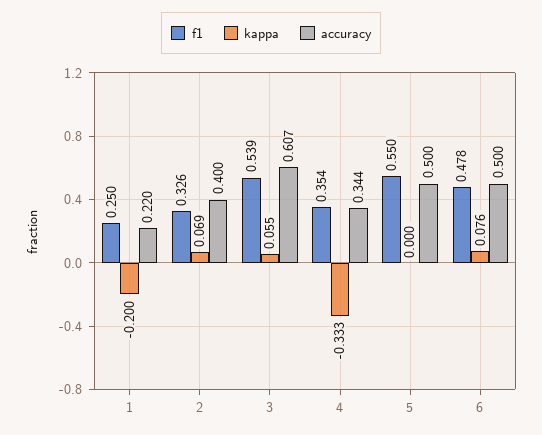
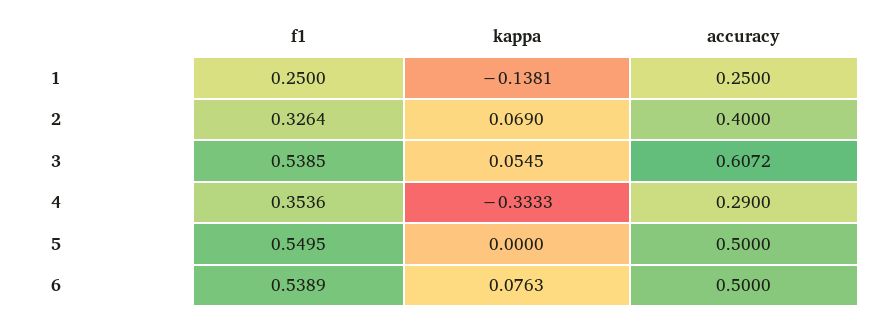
  {
    "f1": {
      "1": 0.25,
      "2": 0.3264,
      "3": 0.5385,
      "4": 0.3536,
      "5": 0.5495,
-     "6": 0.478
+     "6": 0.5389
    },
    "kappa": {
-     "1": -0.2,
+     "1": -0.1381,
      "2": 0.069,
      "3": 0.0545,
      "4": -0.3333,
      "5": 0,
      "6": 0.0763
    },
    "accuracy": {
-     "1": 0.22,
+     "1": 0.25,
      "2": 0.4,
      "3": 0.6072,
-     "4": 0.344,
+     "4": 0.29,
      "5": 0.5,
      "6": 0.5
    }
  }

